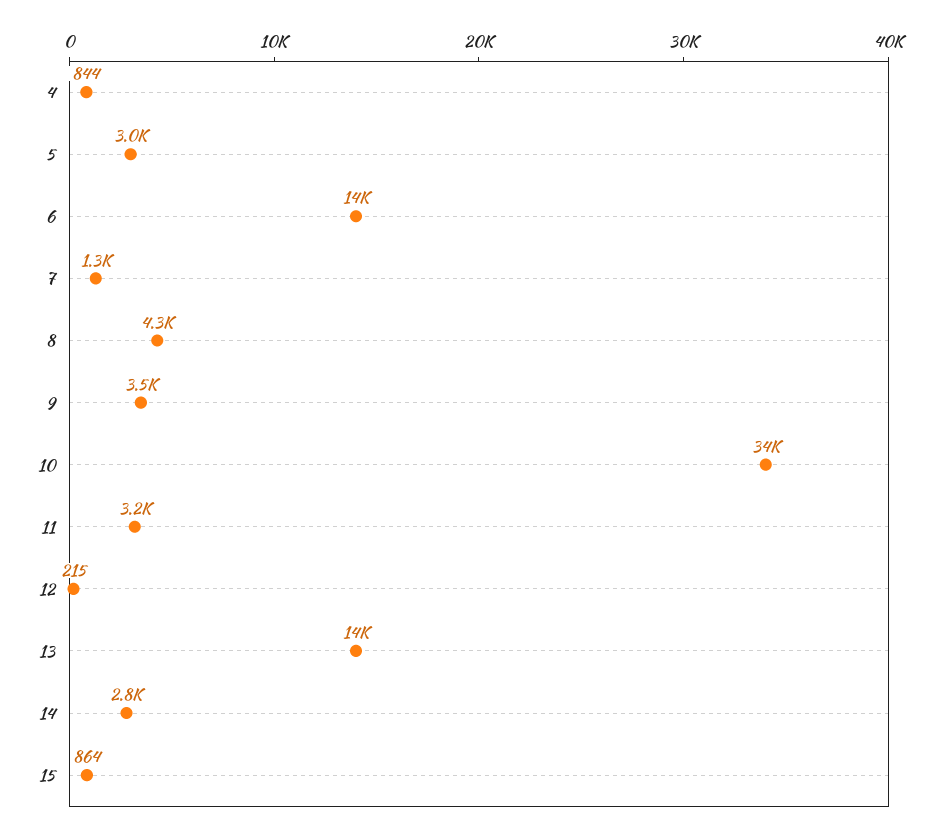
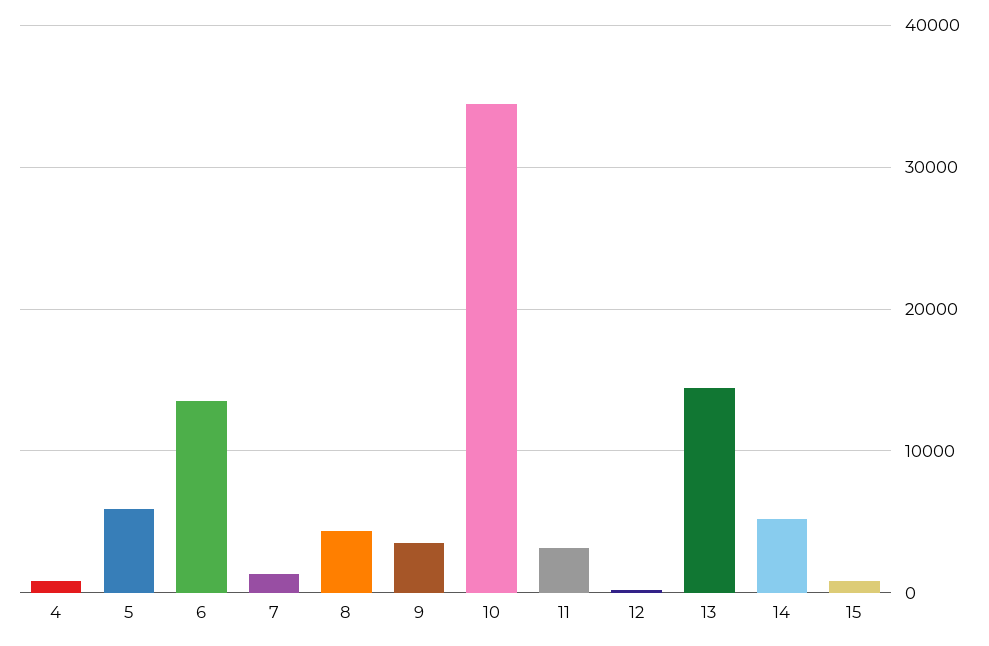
  {
    "4": 844,
-   "5": 3000,
+   "5": 6000,
    "6": 14000,
    "7": 1300,
    "8": 4300,
    "9": 3500,
    "10": 34000,
    "11": 3200,
    "12": 215,
    "13": 14000,
-   "14": 2800,
+   "14": 5000,
    "15": 864
  }

